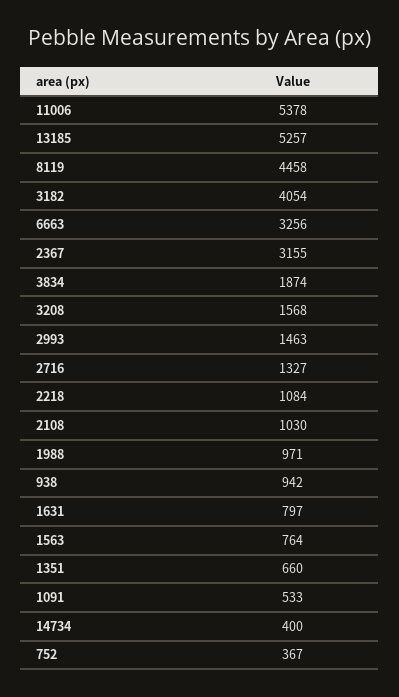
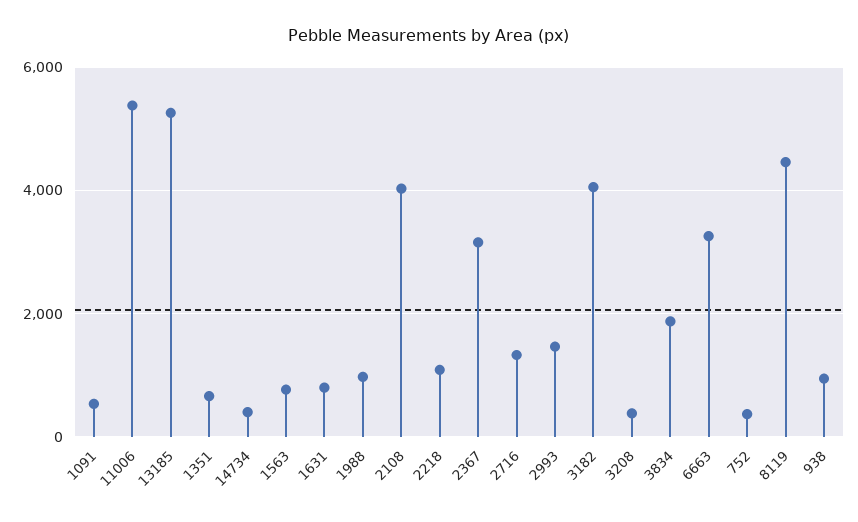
  {
    "11006": 5378,
    "13185": 5257,
    "8119": 4458,
    "3182": 4054,
    "6663": 3256,
    "2367": 3155,
    "3834": 1874,
-   "3208": 1568,
+   "3208": 400,
    "2993": 1463,
    "2716": 1327,
    "2218": 1084,
-   "2108": 1030,
+   "2108": 4000,
    "1988": 971,
    "938": 942,
    "1631": 797,
    "1563": 764,
    "1351": 660,
    "1091": 533,
    "14734": 400,
    "752": 367
  }

